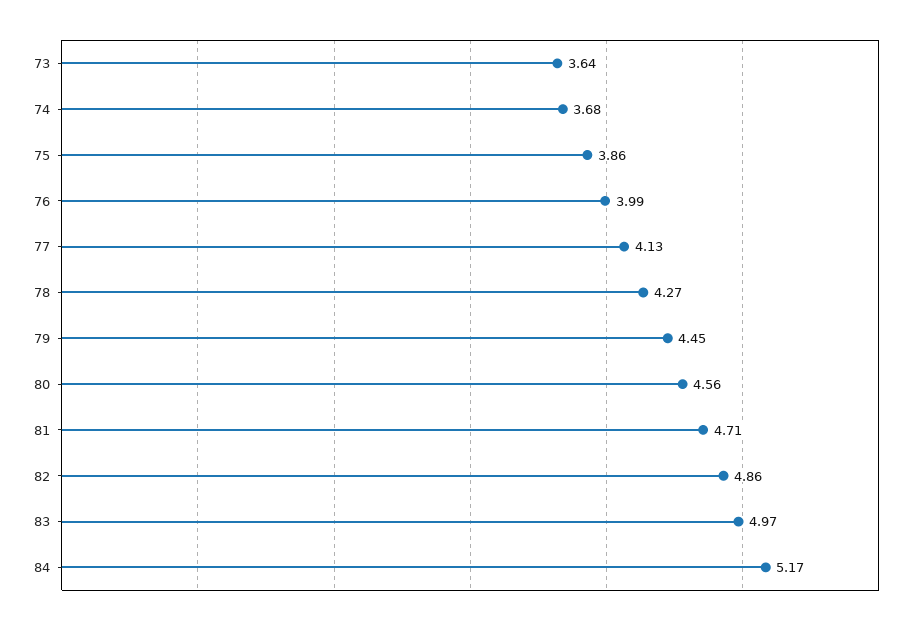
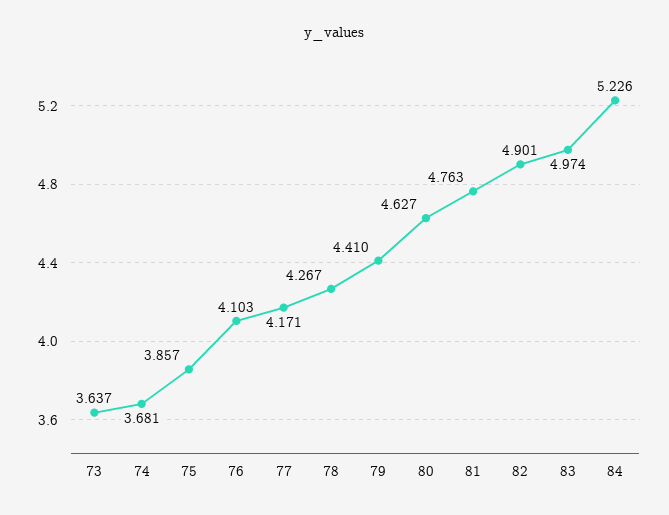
  {
    "73": 3.637,
    "74": 3.681,
    "75": 3.857,
-   "76": 3.99,
+   "76": 4.103,
-   "77": 4.13,
+   "77": 4.171,
    "78": 4.267,
-   "79": 4.45,
+   "79": 4.41,
-   "80": 4.56,
+   "80": 4.627,
-   "81": 4.71,
+   "81": 4.763,
-   "82": 4.86,
+   "82": 4.901,
    "83": 4.974,
-   "84": 5.17
+   "84": 5.226
  }

